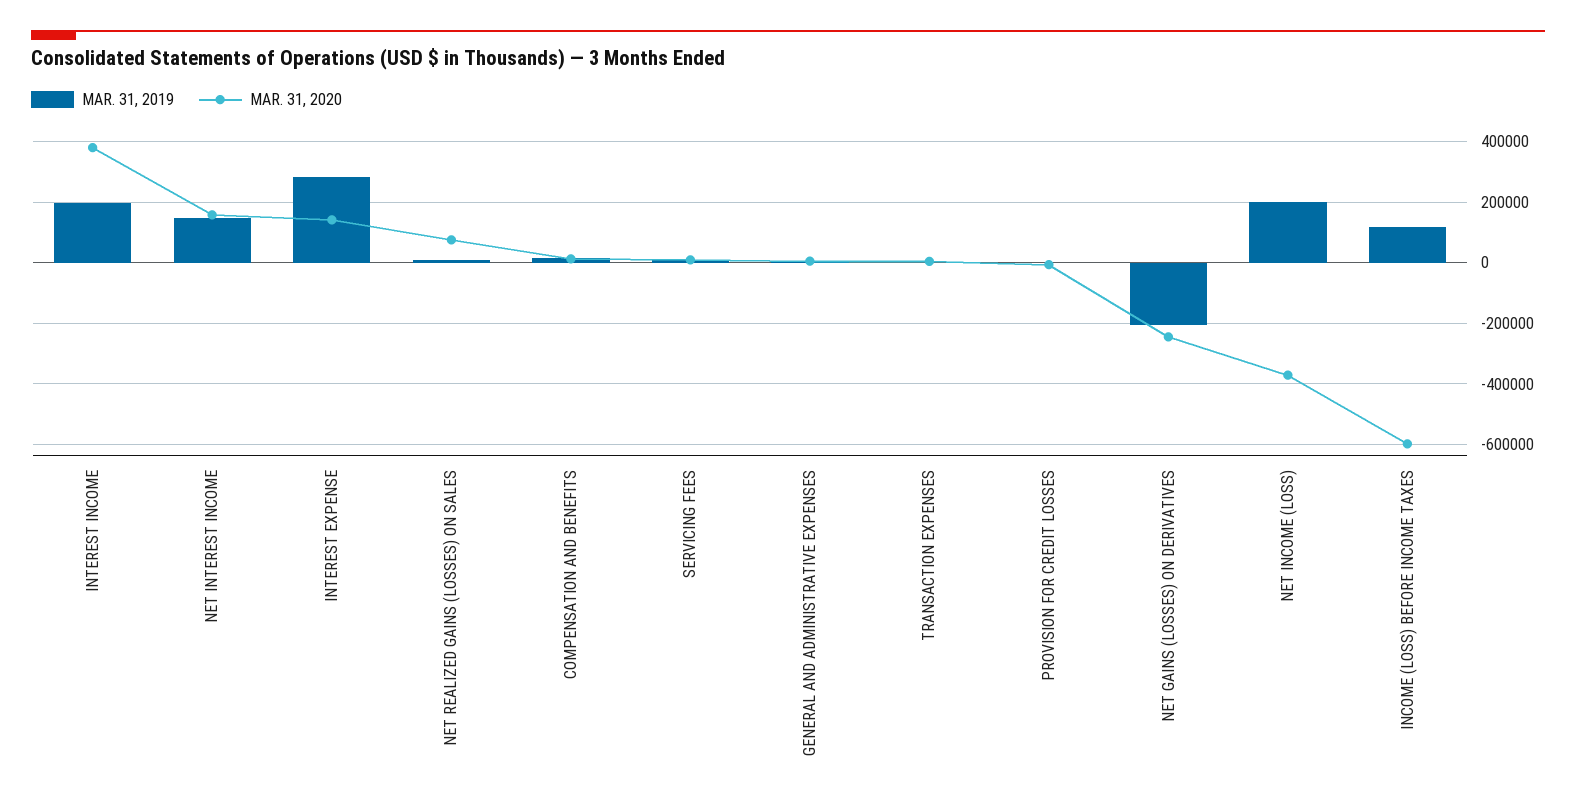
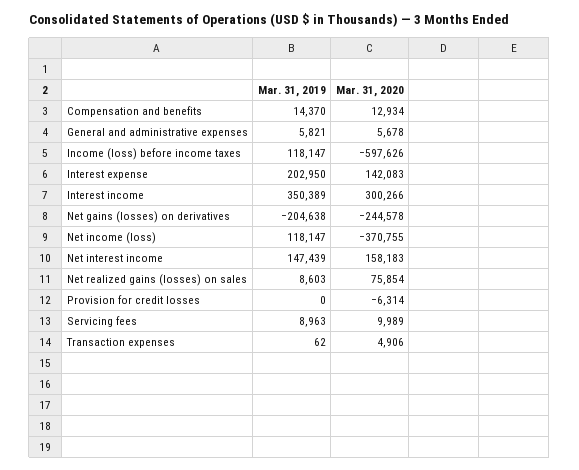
  {
    "MAR. 31, 2019": {
-     "INTEREST INCOME": 200000,
+     "INTEREST INCOME": 350389,
      "NET INTEREST INCOME": 147439,
-     "INTEREST EXPENSE": 280000,
+     "INTEREST EXPENSE": 202950,
      "NET REALIZED GAINS (LOSSES) ON SALES": 8603,
      "COMPENSATION AND BENEFITS": 14370,
      "SERVICING FEES": 8963,
      "GENERAL AND ADMINISTRATIVE EXPENSES": 5821,
      "TRANSACTION EXPENSES": 62,
      "PROVISION FOR CREDIT LOSSES": 0,
      "NET GAINS (LOSSES) ON DERIVATIVES": -204638,
-     "NET INCOME (LOSS)": 200000,
+     "NET INCOME (LOSS)": 118147,
      "INCOME (LOSS) BEFORE INCOME TAXES": 118147
    },
    "MAR. 31, 2020": {
-     "INTEREST INCOME": 380000,
+     "INTEREST INCOME": 300266,
      "NET INTEREST INCOME": 158183,
      "INTEREST EXPENSE": 142083,
      "NET REALIZED GAINS (LOSSES) ON SALES": 75854,
      "COMPENSATION AND BENEFITS": 12934,
      "SERVICING FEES": 9989,
      "GENERAL AND ADMINISTRATIVE EXPENSES": 5678,
      "TRANSACTION EXPENSES": 4906,
      "PROVISION FOR CREDIT LOSSES": -6314,
      "NET GAINS (LOSSES) ON DERIVATIVES": -244578,
      "NET INCOME (LOSS)": -370755,
      "INCOME (LOSS) BEFORE INCOME TAXES": -597626
    }
  }

